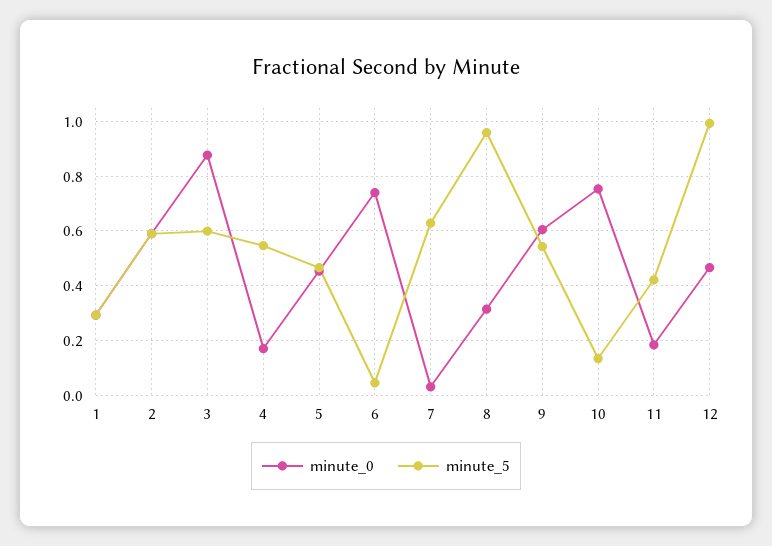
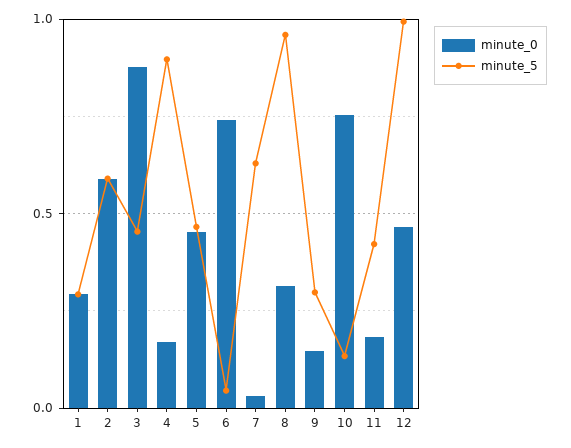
  {
    "minute_0": {
      "1": 0.3,
      "2": 0.6,
      "3": 0.875,
      "4": 0.175,
      "5": 0.45,
      "6": 0.75,
      "7": 0.025,
      "8": 0.325,
-     "9": 0.6,
+     "9": 0.15,
      "10": 0.75,
      "11": 0.175,
      "12": 0.475
    },
    "minute_5": {
      "1": 0.3,
      "2": 0.6,
-     "3": 0.6,
+     "3": 0.45,
-     "4": 0.55,
+     "4": 0.9,
      "5": 0.475,
      "6": 0.05,
      "7": 0.625,
      "8": 0.95,
-     "9": 0.55,
+     "9": 0.3,
      "10": 0.125,
      "11": 0.425,
      "12": 1
    }
  }

